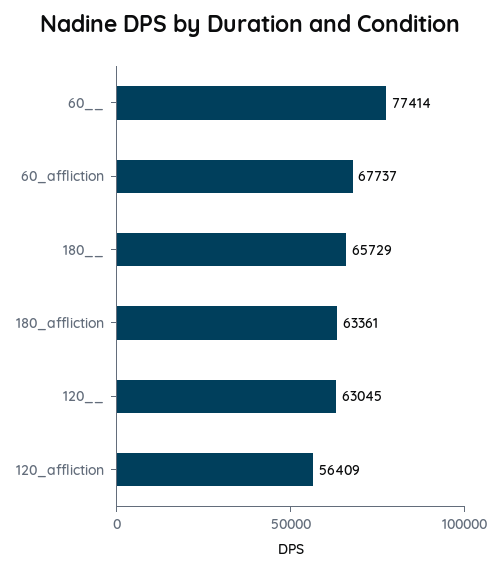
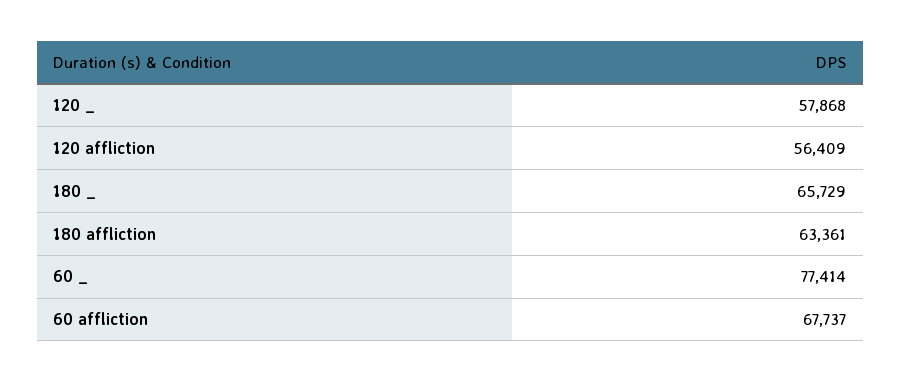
  {
    "60__": 77414,
    "60_affliction": 67737,
    "180__": 65729,
    "180_affliction": 63361,
-   "120__": 63045,
+   "120__": 57868,
    "120_affliction": 56409
  }

